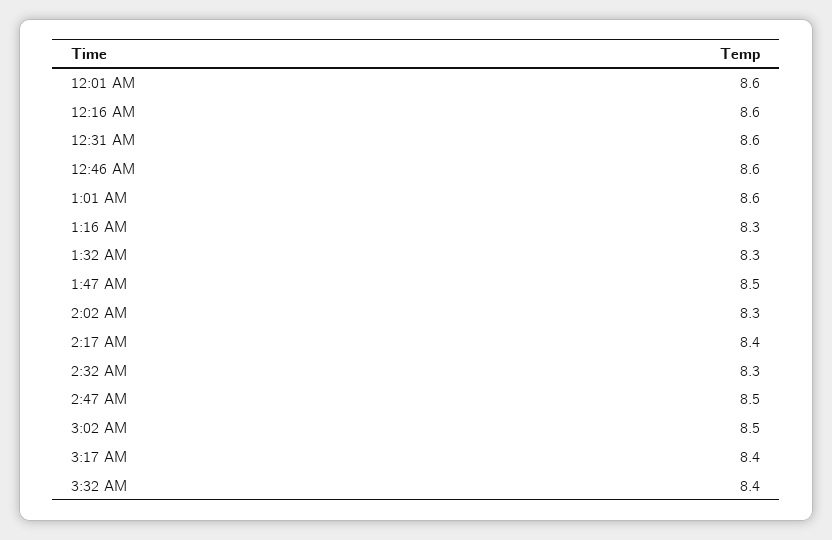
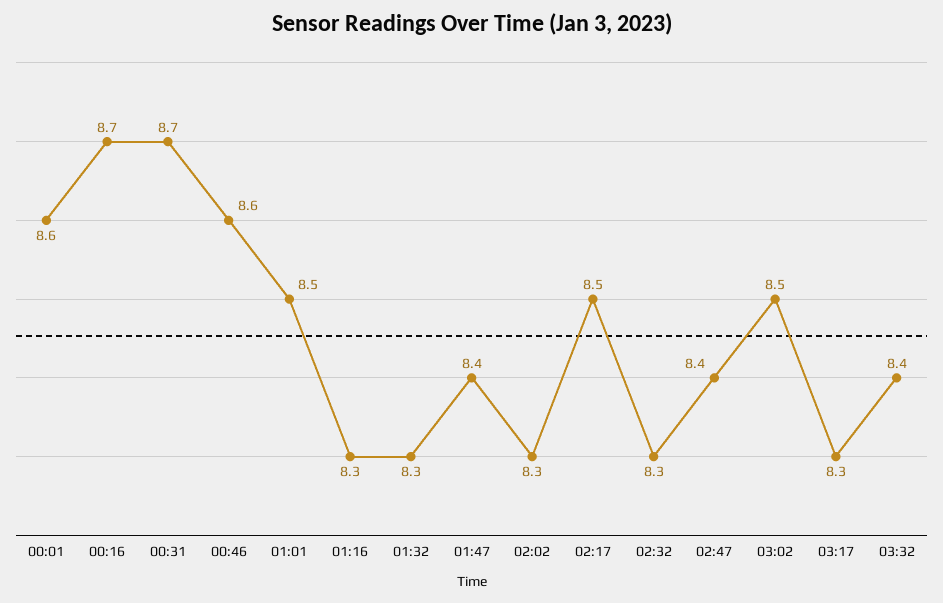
  {
    "12:01 AM": 8.6,
-   "12:16 AM": 8.6,
+   "12:16 AM": 8.7,
-   "12:31 AM": 8.6,
+   "12:31 AM": 8.7,
    "12:46 AM": 8.6,
-   "1:01 AM": 8.6,
+   "1:01 AM": 8.5,
    "1:16 AM": 8.3,
    "1:32 AM": 8.3,
-   "1:47 AM": 8.5,
+   "1:47 AM": 8.4,
    "2:02 AM": 8.3,
-   "2:17 AM": 8.4,
+   "2:17 AM": 8.5,
    "2:32 AM": 8.3,
-   "2:47 AM": 8.5,
+   "2:47 AM": 8.4,
    "3:02 AM": 8.5,
-   "3:17 AM": 8.4,
+   "3:17 AM": 8.3,
    "3:32 AM": 8.4
  }

